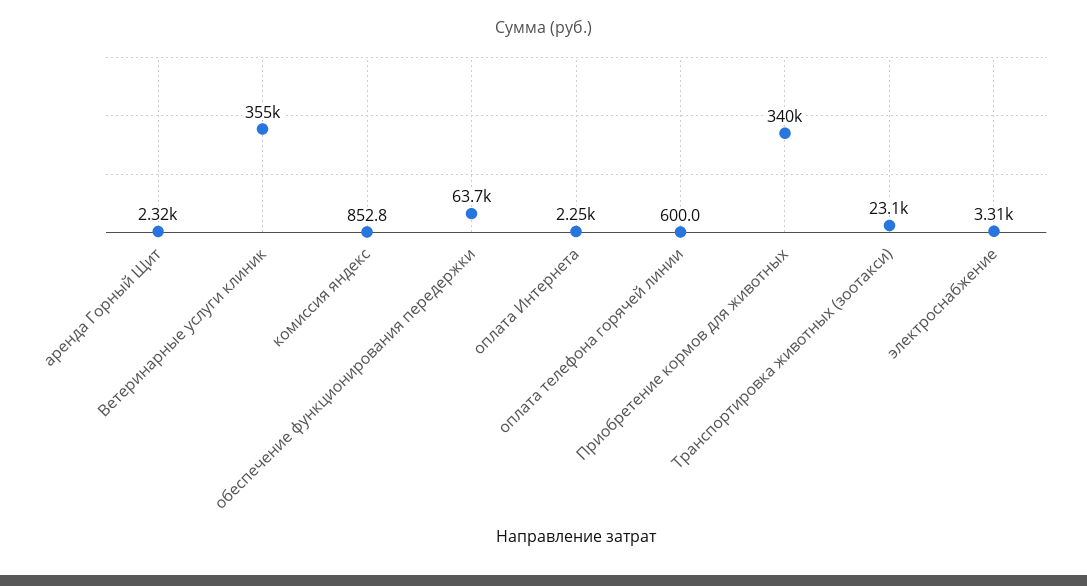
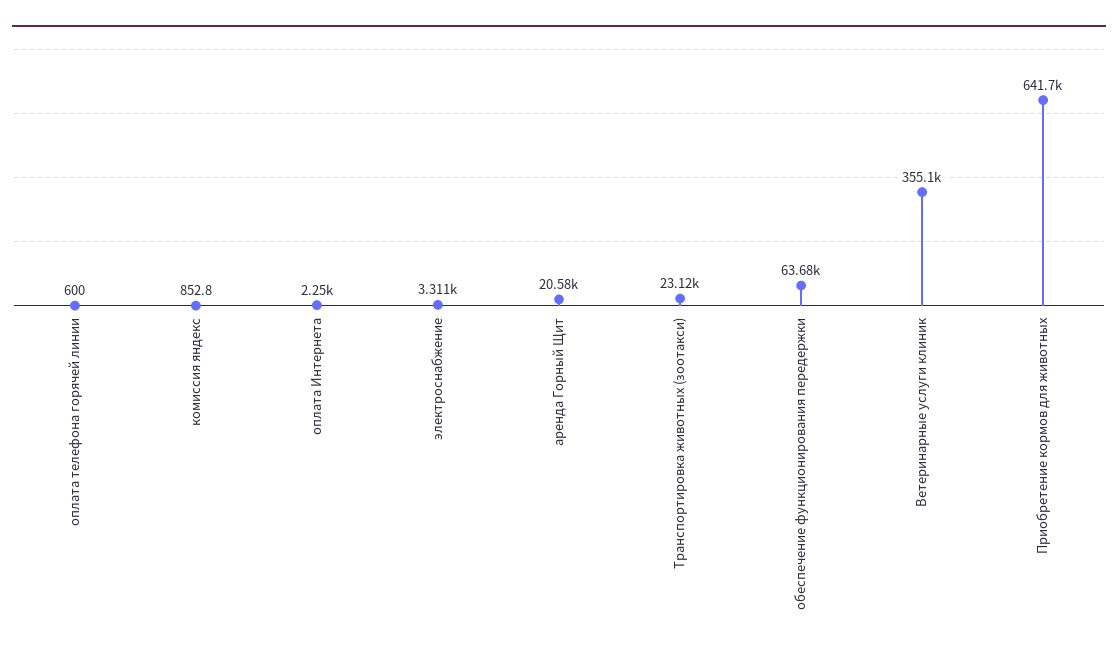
  {
-   "аренда Горный Щит": 2320,
+   "аренда Горный Щит": 20580,
    "Ветеринарные услуги клиник": 355100,
    "комиссия яндекс": 852.8,
    "обеспечение функционирования передержки": 63680,
    "оплата Интернета": 2250,
    "оплата телефона горячей линии": 600,
-   "Приобретение кормов для животных": 340000,
+   "Приобретение кормов для животных": 641700,
    "Транспортировка животных (зоотакси)": 23120,
    "электроснабжение": 3311
  }

